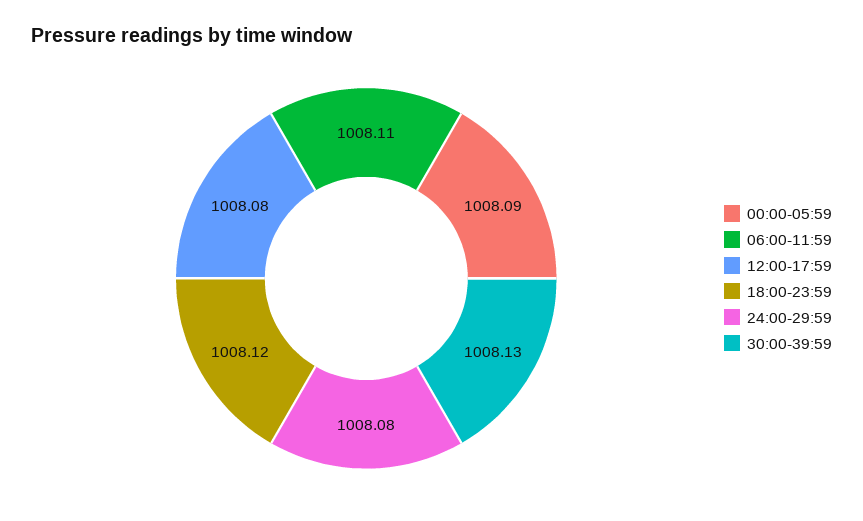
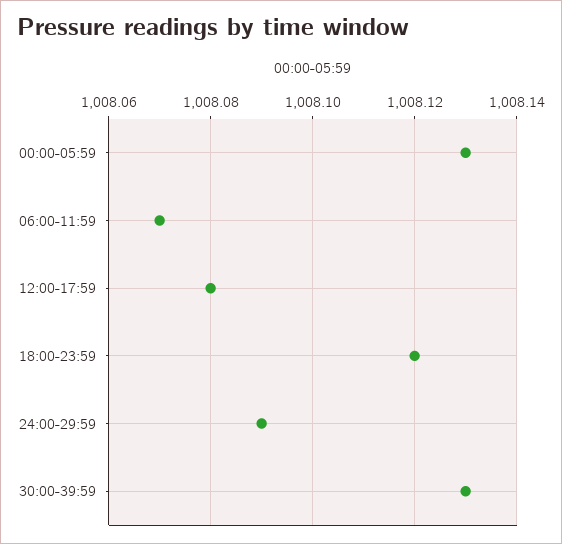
  {
-   "00:00-05:59": 1008.09,
+   "00:00-05:59": 1008.13,
-   "06:00-11:59": 1008.11,
+   "06:00-11:59": 1008.07,
    "12:00-17:59": 1008.08,
    "18:00-23:59": 1008.12,
-   "24:00-29:59": 1008.08,
+   "24:00-29:59": 1008.09,
    "30:00-39:59": 1008.13
  }

